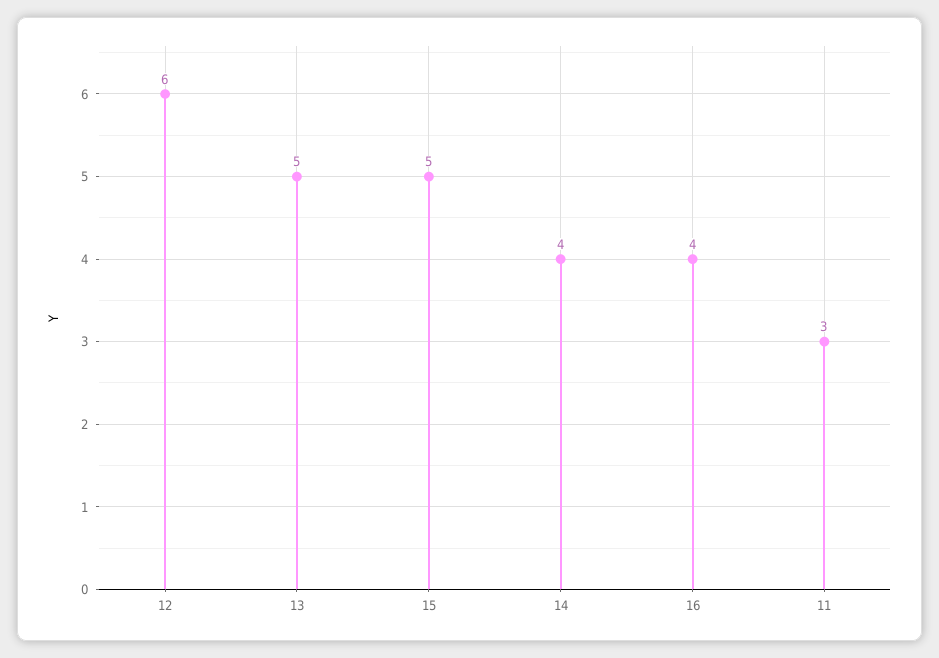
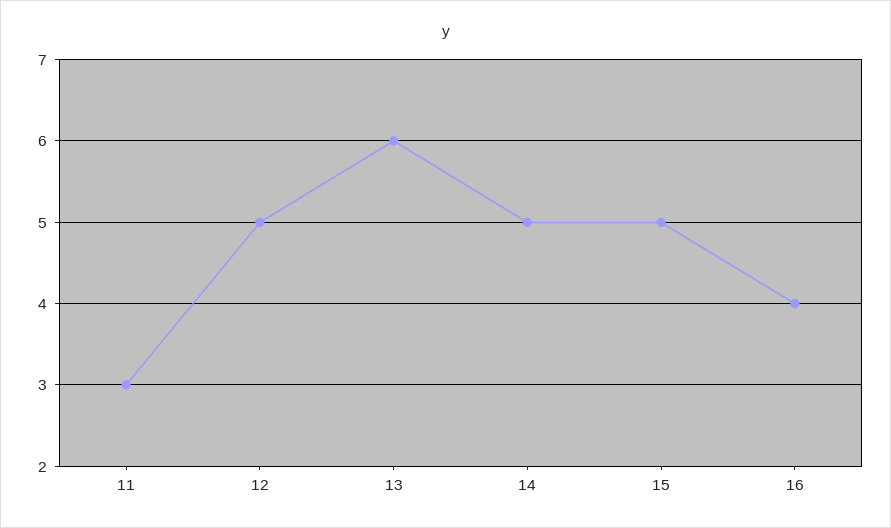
  {
-   "12": 6,
+   "12": 5,
-   "13": 5,
+   "13": 6,
    "15": 5,
-   "14": 4,
+   "14": 5,
    "16": 4,
    "11": 3
  }

